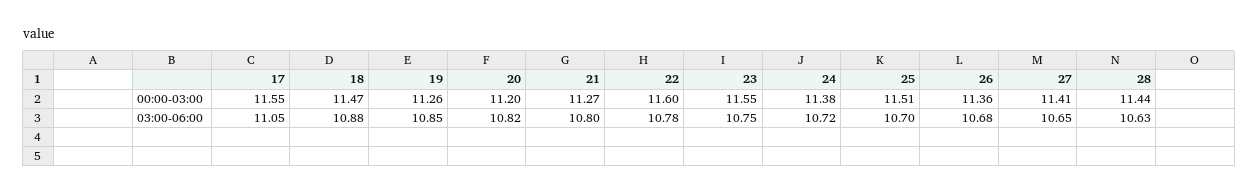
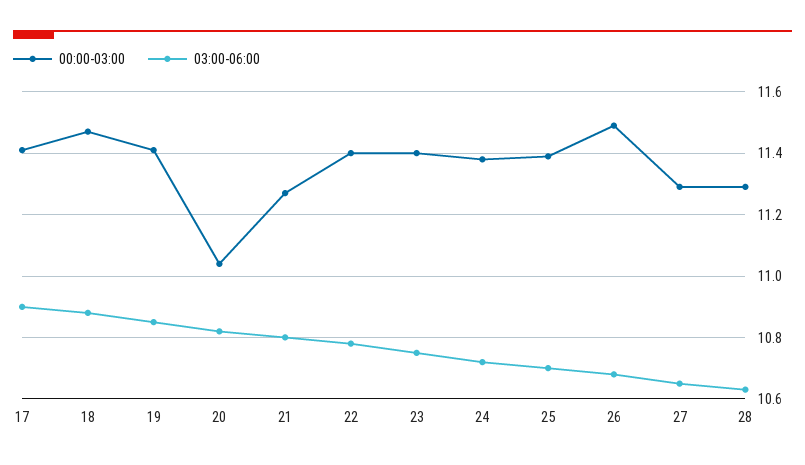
  {
    "00:00-03:00": {
-     "17": 11.55,
+     "17": 11.4,
      "18": 11.47,
-     "19": 11.26,
+     "19": 11.4,
-     "20": 11.2,
+     "20": 11.05,
      "21": 11.27,
-     "22": 11.6,
+     "22": 11.4,
-     "23": 11.55,
+     "23": 11.4,
      "24": 11.38,
-     "25": 11.51,
+     "25": 11.4,
-     "26": 11.36,
+     "26": 11.5,
-     "27": 11.41,
+     "27": 11.3,
-     "28": 11.44
+     "28": 11.3
    },
    "03:00-06:00": {
-     "17": 11.05,
+     "17": 10.9,
      "18": 10.88,
      "19": 10.85,
      "20": 10.82,
      "21": 10.8,
      "22": 10.78,
      "23": 10.75,
      "24": 10.72,
      "25": 10.7,
      "26": 10.68,
      "27": 10.65,
      "28": 10.63
    }
  }

